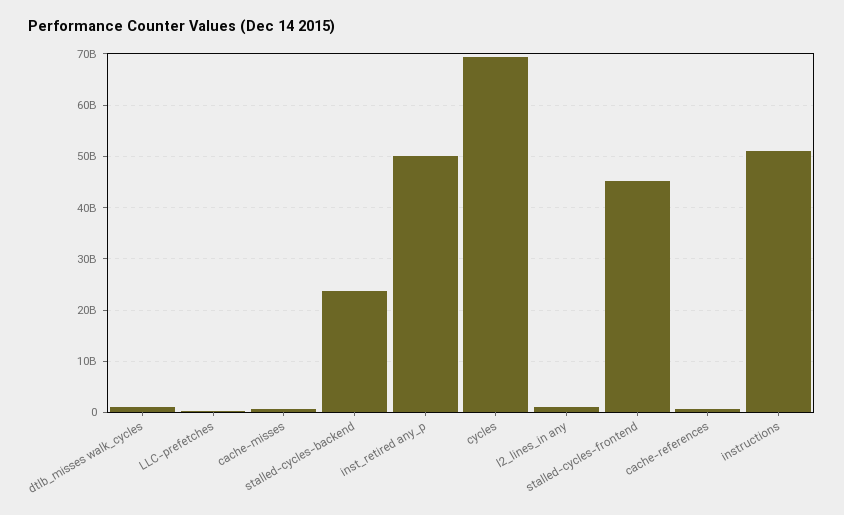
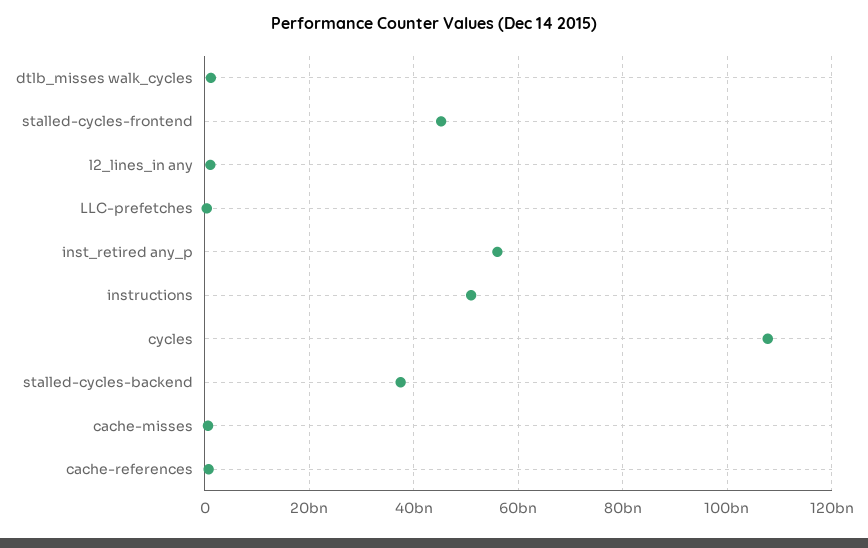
  {
    "dtlb_misses walk_cycles": 2000000000,
    "LLC-prefetches": 0,
    "cache-misses": 0,
-   "stalled-cycles-backend": 24000000000,
+   "stalled-cycles-backend": 38000000000,
-   "inst_retired any_p": 50000000000,
+   "inst_retired any_p": 56000000000,
-   "cycles": 70000000000,
+   "cycles": 108000000000,
    "l2_lines_in any": 2000000000,
    "stalled-cycles-frontend": 46000000000,
    "cache-references": 0,
    "instructions": 50000000000
  }

